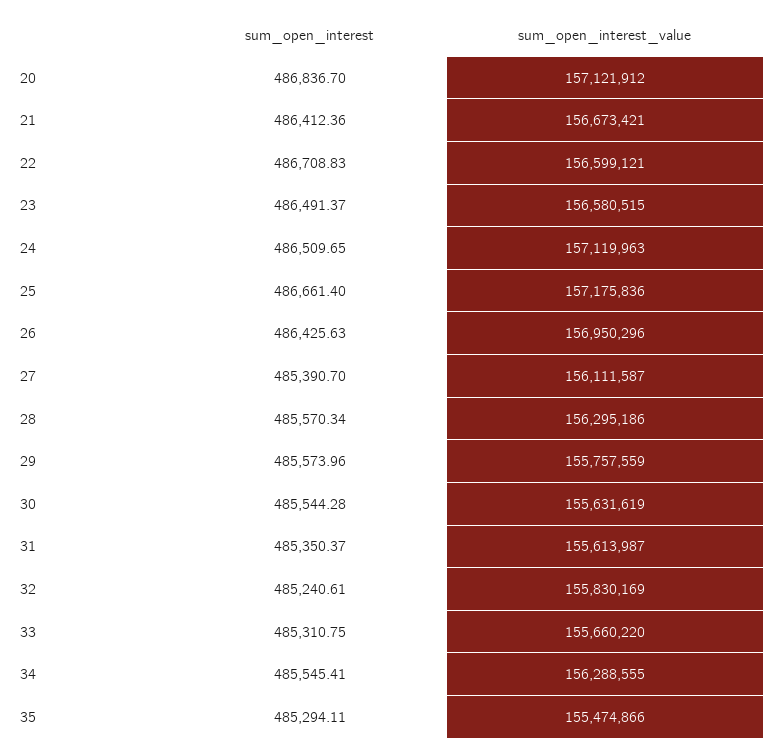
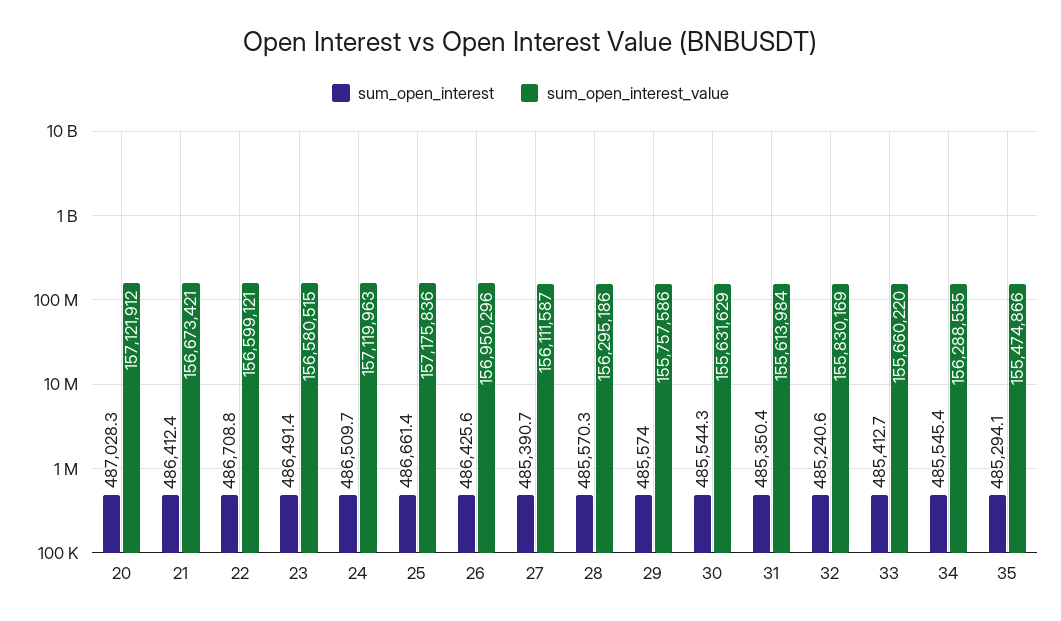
  {
    "sum_open_interest": {
-     "20": 486836.7,
+     "20": 487028.3,
      "21": 486412.36,
      "22": 486708.83,
      "23": 486491.37,
      "24": 486509.65,
      "25": 486661.4,
      "26": 486425.63,
      "27": 485390.7,
      "28": 485570.34,
      "29": 485573.96,
      "30": 485544.28,
      "31": 485350.37,
      "32": 485240.61,
-     "33": 485310.75,
+     "33": 485412.7,
      "34": 485545.41,
      "35": 485294.11
    },
    "sum_open_interest_value": {
      "20": 157121912,
      "21": 156673421,
      "22": 156599121,
      "23": 156580515,
      "24": 157119963,
      "25": 157175836,
      "26": 156950296,
      "27": 156111587,
      "28": 156295186,
-     "29": 155757559,
+     "29": 155757586,
-     "30": 155631619,
+     "30": 155631629,
-     "31": 155613987,
+     "31": 155613984,
      "32": 155830169,
      "33": 155660220,
      "34": 156288555,
      "35": 155474866
    }
  }

